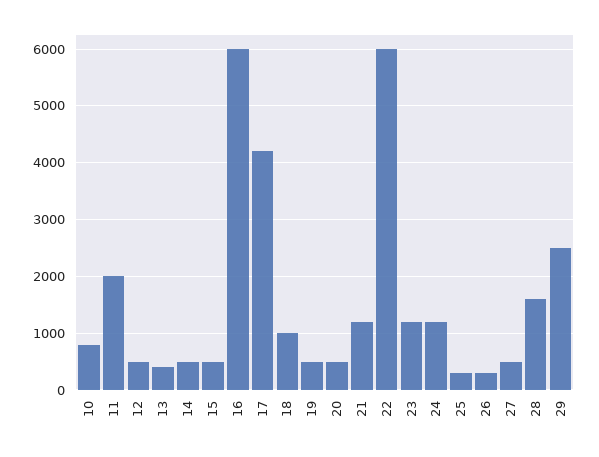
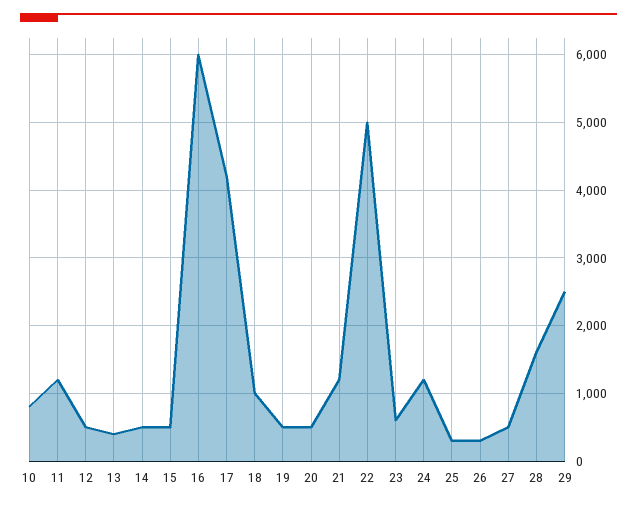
  {
    "10": 800,
-   "11": 2000,
+   "11": 1200,
    "12": 500,
    "13": 400,
    "14": 500,
    "15": 500,
    "16": 6000,
    "17": 4200,
    "18": 1000,
    "19": 500,
    "20": 500,
    "21": 1200,
-   "22": 6000,
+   "22": 5000,
-   "23": 1200,
+   "23": 600,
    "24": 1200,
    "25": 300,
    "26": 300,
    "27": 500,
    "28": 1600,
    "29": 2500
  }

